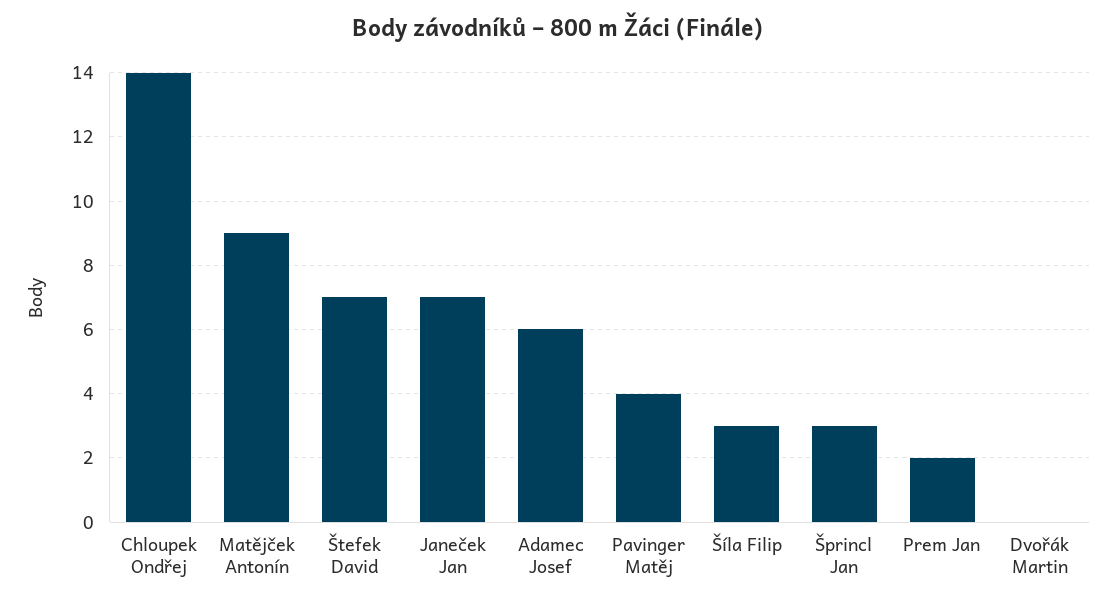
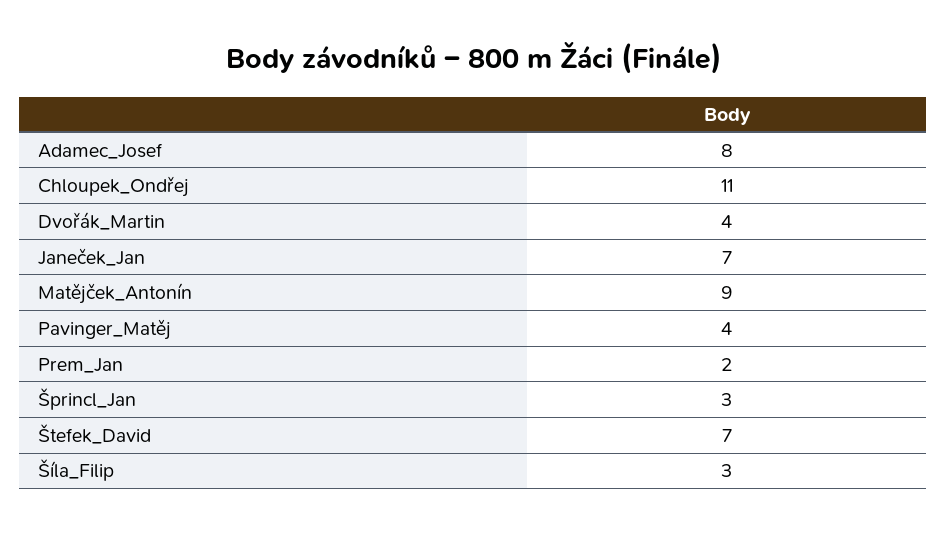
  {
-   "Chloupek Ondřej": 14,
+   "Chloupek Ondřej": 11,
    "Matějček Antonín": 9,
    "Štefek David": 7,
    "Janeček Jan": 7,
-   "Adamec Josef": 6,
+   "Adamec Josef": 8,
    "Pavinger Matěj": 4,
    "Šíla Filip": 3,
    "Šprincl Jan": 3,
    "Prem Jan": 2,
-   "Dvořák Martin": 0
+   "Dvořák Martin": 4
  }

